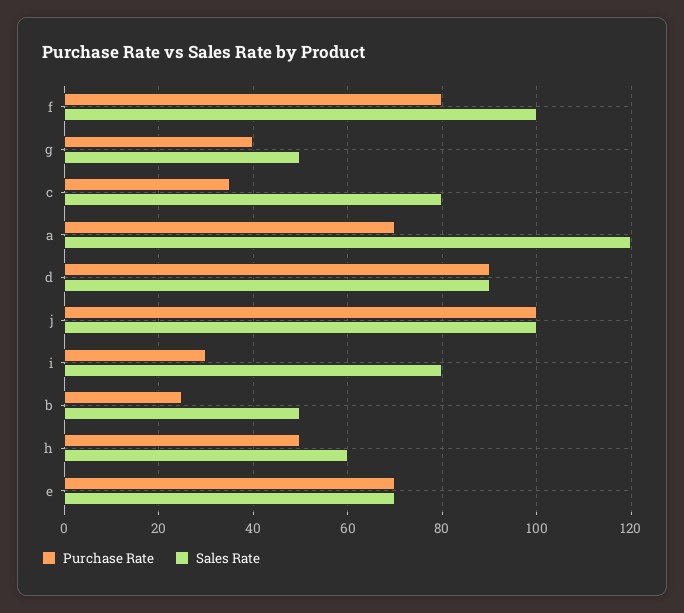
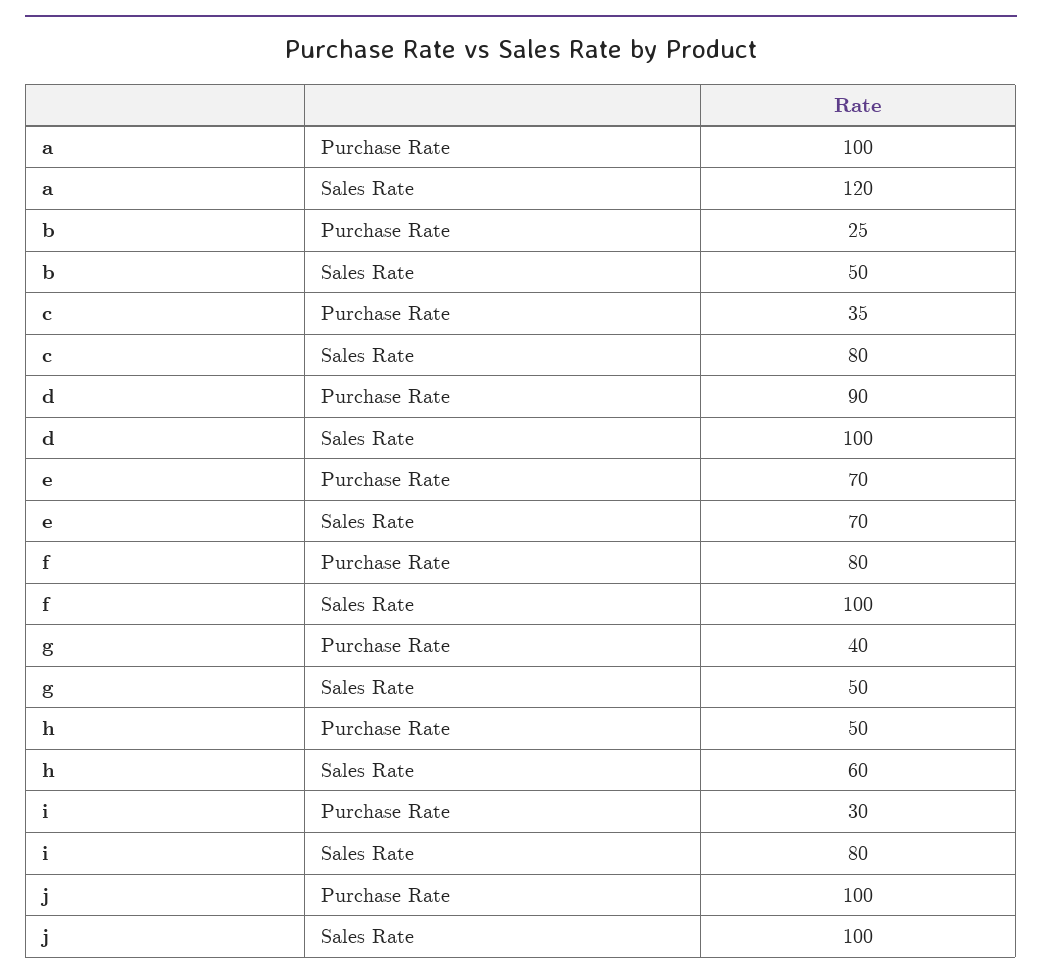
  {
    "Purchase Rate": {
      "f": 80,
      "g": 40,
      "c": 35,
-     "a": 70,
+     "a": 100,
      "d": 90,
      "j": 100,
      "i": 30,
      "b": 25,
      "h": 50,
      "e": 70
    },
    "Sales Rate": {
      "f": 100,
      "g": 50,
      "c": 80,
      "a": 120,
-     "d": 90,
+     "d": 100,
      "j": 100,
      "i": 80,
      "b": 50,
      "h": 60,
      "e": 70
    }
  }

